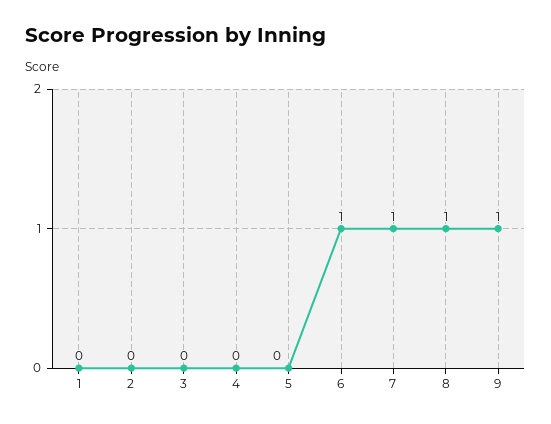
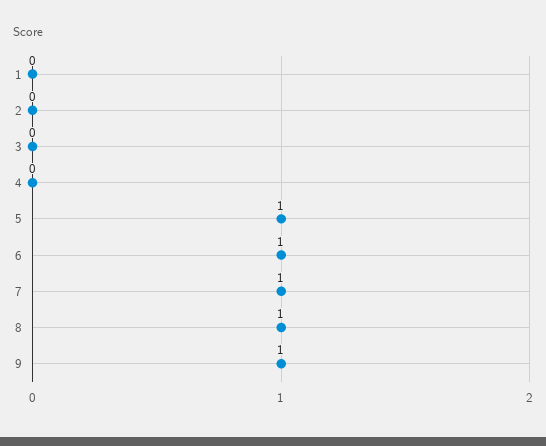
  {
    "1": 0,
    "2": 0,
    "3": 0,
    "4": 0,
-   "5": 0,
+   "5": 1,
    "6": 1,
    "7": 1,
    "8": 1,
    "9": 1
  }

